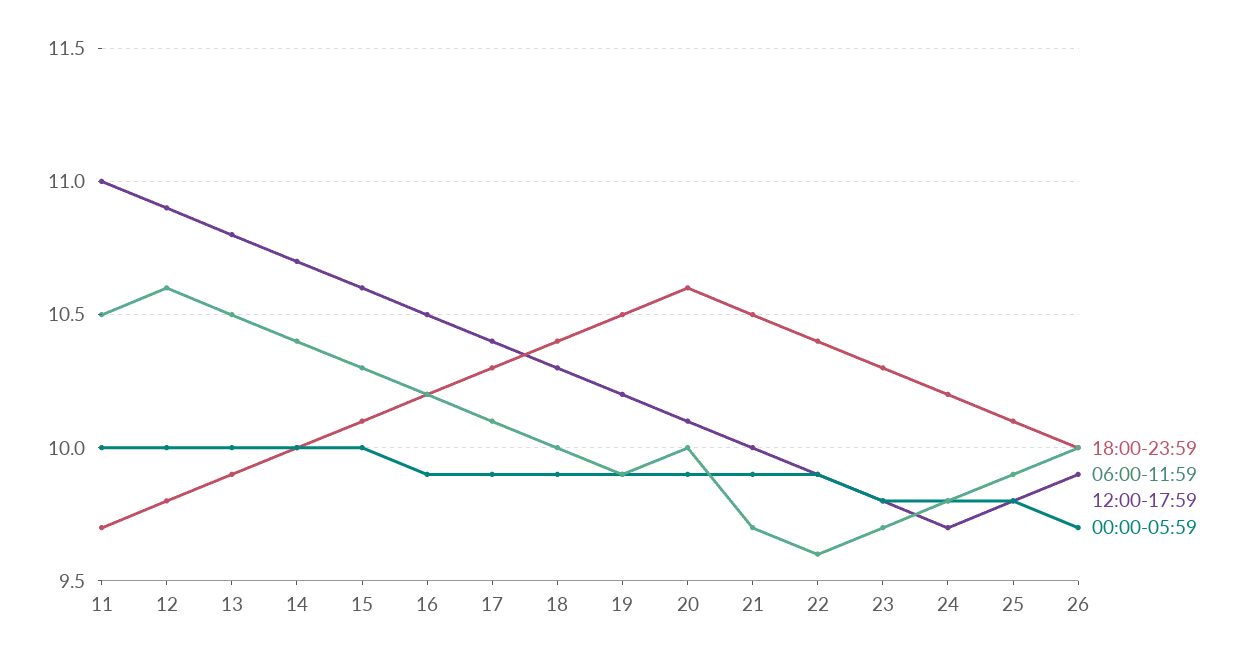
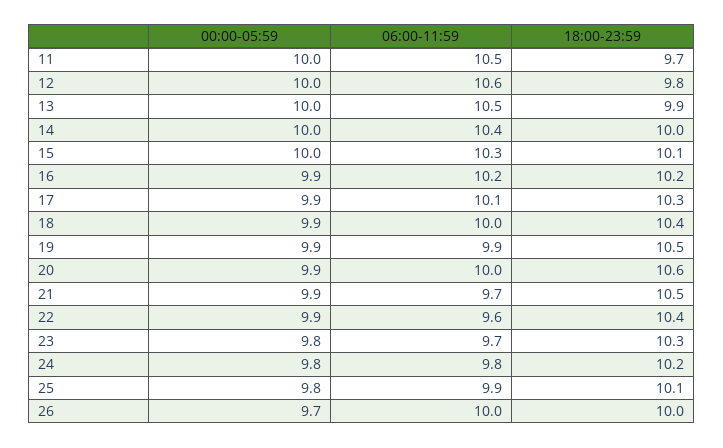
  {
    "18:00-23:59": {
      "11": 9.7,
      "12": 9.8,
      "13": 9.9,
      "14": 10,
      "15": 10.1,
      "16": 10.2,
      "17": 10.3,
      "18": 10.4,
      "19": 10.5,
      "20": 10.6,
      "21": 10.5,
      "22": 10.4,
      "23": 10.3,
      "24": 10.2,
      "25": 10.1,
      "26": 10
    },
    "06:00-11:59": {
      "11": 10.5,
      "12": 10.6,
      "13": 10.5,
      "14": 10.4,
      "15": 10.3,
      "16": 10.2,
      "17": 10.1,
      "18": 10,
      "19": 9.9,
      "20": 10,
      "21": 9.7,
      "22": 9.6,
      "23": 9.7,
      "24": 9.8,
      "25": 9.9,
      "26": 10
    },
-   "12:00-17:59": {
-     "11": 11,
-     "12": 10.9,
-     "13": 10.8,
-     "14": 10.7,
-     "15": 10.6,
-     "16": 10.5,
-     "17": 10.4,
-     "18": 10.3,
-     "19": 10.2,
-     "20": 10.1,
-     "21": 10,
-     "22": 9.9,
-     "23": 9.8,
-     "24": 9.7,
-     "25": 9.8,
-     "26": 9.9
-   },
    "00:00-05:59": {
      "11": 10,
      "12": 10,
      "13": 10,
      "14": 10,
      "15": 10,
      "16": 9.9,
      "17": 9.9,
      "18": 9.9,
      "19": 9.9,
      "20": 9.9,
      "21": 9.9,
      "22": 9.9,
      "23": 9.8,
      "24": 9.8,
      "25": 9.8,
      "26": 9.7
    }
  }

